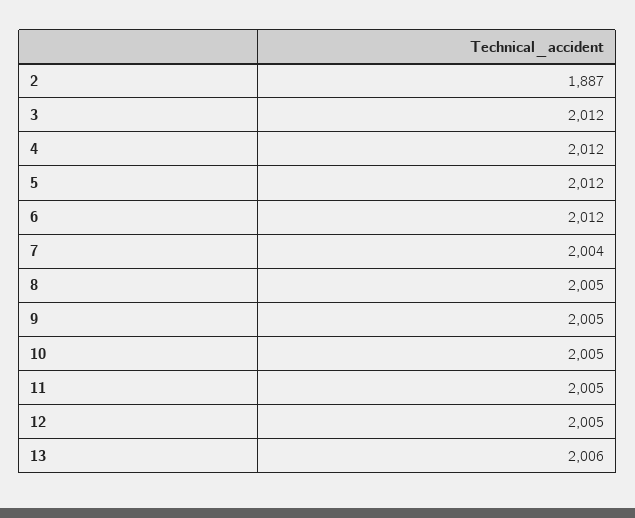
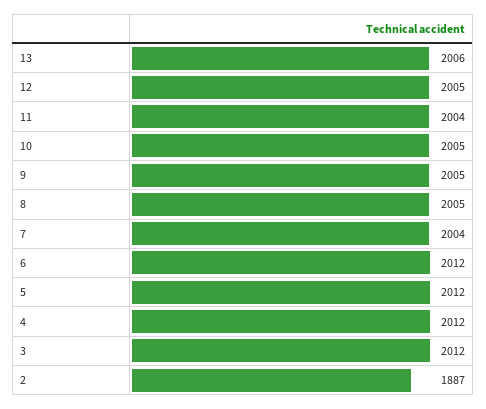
  {
    "2": 1887,
    "3": 2012,
    "4": 2012,
    "5": 2012,
    "6": 2012,
    "7": 2004,
    "8": 2005,
    "9": 2005,
    "10": 2005,
-   "11": 2005,
+   "11": 2004,
    "12": 2005,
    "13": 2006
  }

